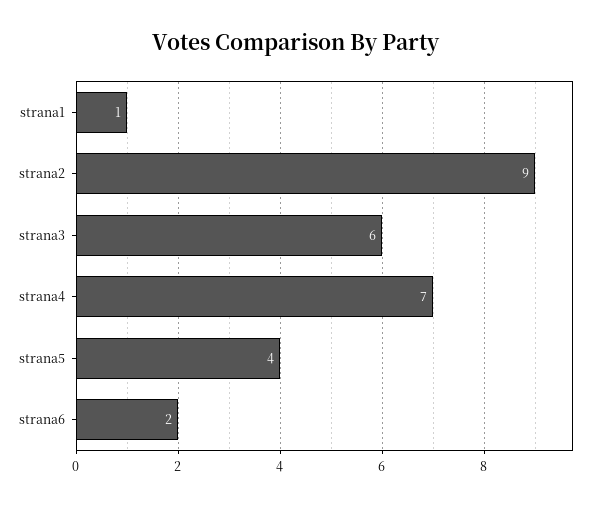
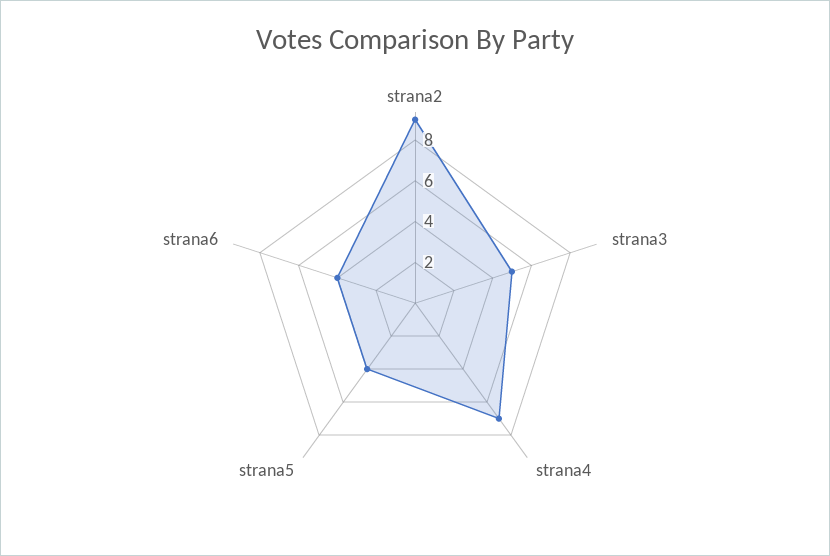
  {
-   "strana1": 1,
    "strana2": 9,
-   "strana3": 6,
+   "strana3": 5,
    "strana4": 7,
    "strana5": 4,
-   "strana6": 2
+   "strana6": 4
  }

